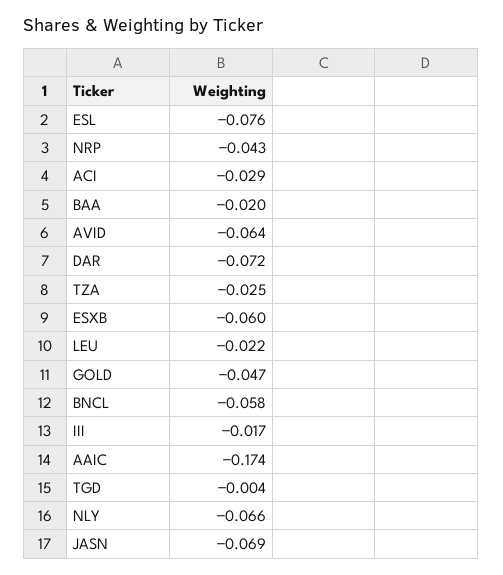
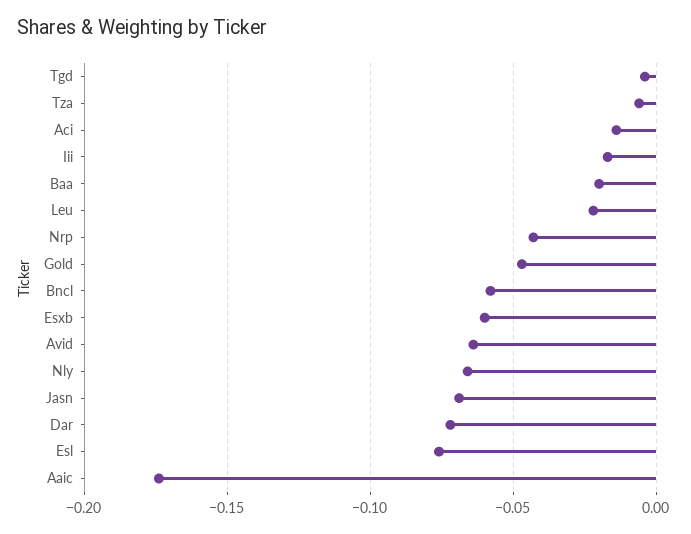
  {
    "ESL": -0.076,
    "NRP": -0.043,
-   "ACI": -0.029,
+   "ACI": -0.015,
    "BAA": -0.02,
    "AVID": -0.064,
    "DAR": -0.072,
-   "TZA": -0.025,
+   "TZA": -0.005,
    "ESXB": -0.06,
    "LEU": -0.022,
    "GOLD": -0.047,
    "BNCL": -0.058,
    "III": -0.017,
    "AAIC": -0.174,
    "TGD": -0.004,
    "NLY": -0.066,
    "JASN": -0.069
  }

